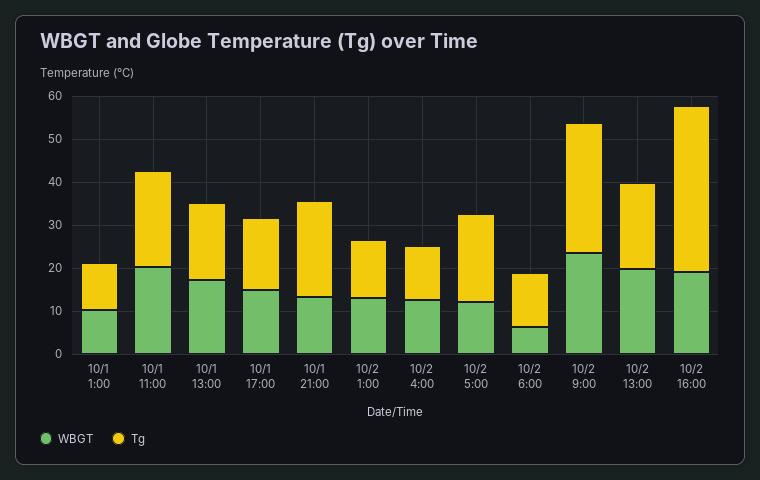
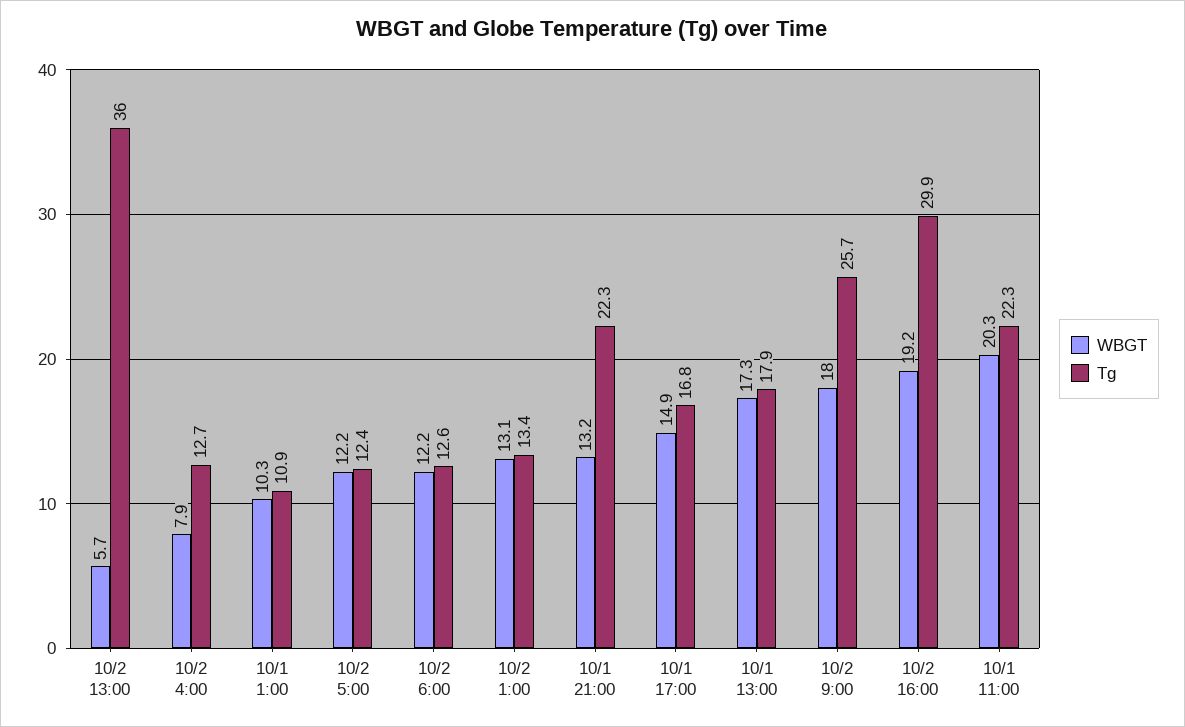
  {
    "WBGT": {
      "10/1 1:00": 10.3,
      "10/1 11:00": 20.3,
      "10/1 13:00": 17.3,
      "10/1 17:00": 14.9,
      "10/1 21:00": 13.2,
      "10/2 1:00": 13.1,
-     "10/2 4:00": 12,
+     "10/2 4:00": 7.9,
      "10/2 5:00": 12.2,
-     "10/2 6:00": 6,
+     "10/2 6:00": 12.2,
-     "10/2 9:00": 24,
+     "10/2 9:00": 18,
-     "10/2 13:00": 20,
+     "10/2 13:00": 5.7,
      "10/2 16:00": 19.2
    },
    "Tg": {
      "10/1 1:00": 10.9,
      "10/1 11:00": 22.3,
      "10/1 13:00": 17.9,
      "10/1 17:00": 16.8,
      "10/1 21:00": 22.3,
      "10/2 1:00": 13.4,
      "10/2 4:00": 12.7,
-     "10/2 5:00": 20,
+     "10/2 5:00": 12.4,
      "10/2 6:00": 12.6,
-     "10/2 9:00": 30,
+     "10/2 9:00": 25.7,
-     "10/2 13:00": 20,
+     "10/2 13:00": 36,
-     "10/2 16:00": 38
+     "10/2 16:00": 29.9
    }
  }

